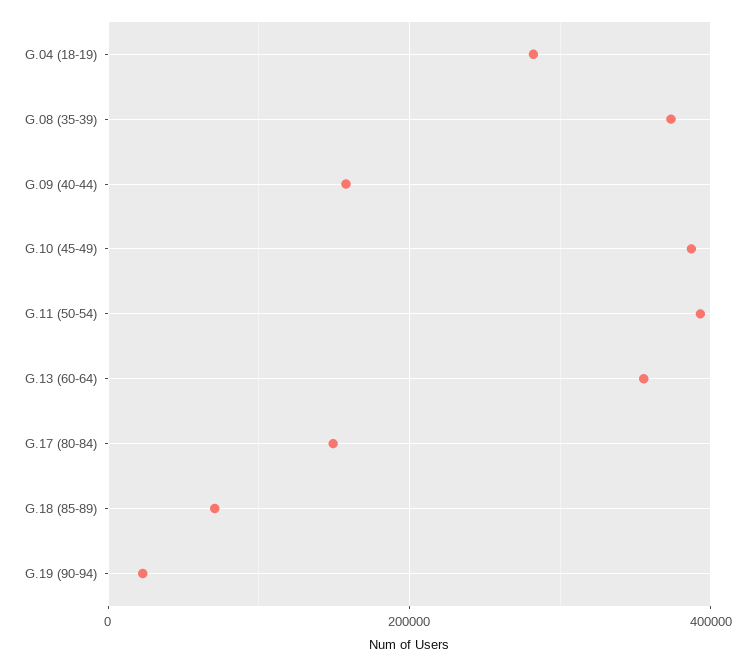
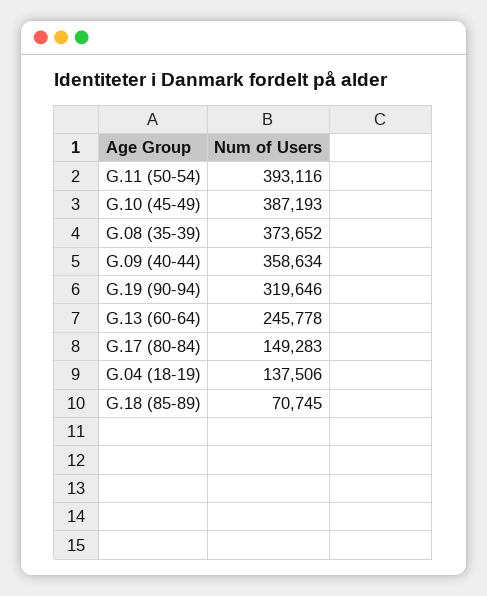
  {
-   "G.04 (18-19)": 280000,
+   "G.04 (18-19)": 137506,
    "G.08 (35-39)": 373652,
-   "G.09 (40-44)": 160000,
+   "G.09 (40-44)": 358634,
    "G.10 (45-49)": 387193,
    "G.11 (50-54)": 393116,
-   "G.13 (60-64)": 360000,
+   "G.13 (60-64)": 245778,
    "G.17 (80-84)": 149283,
    "G.18 (85-89)": 70745,
-   "G.19 (90-94)": 20000
+   "G.19 (90-94)": 319646
  }

